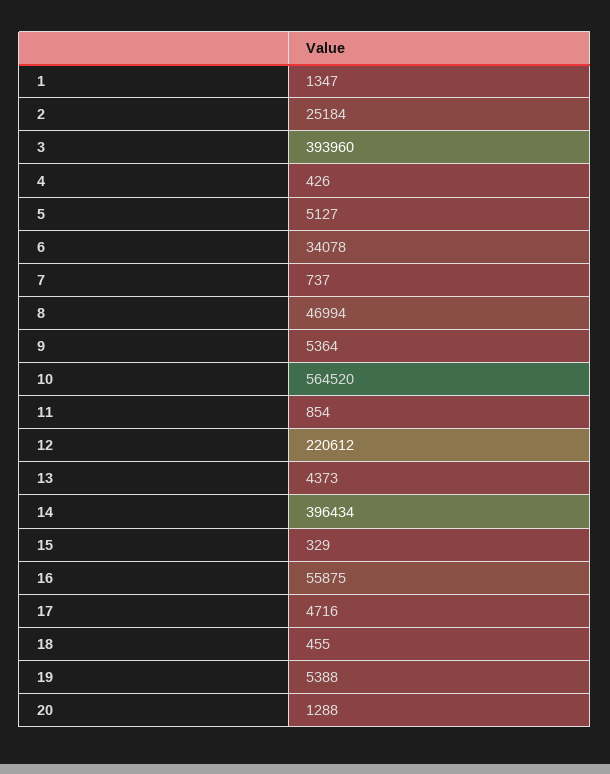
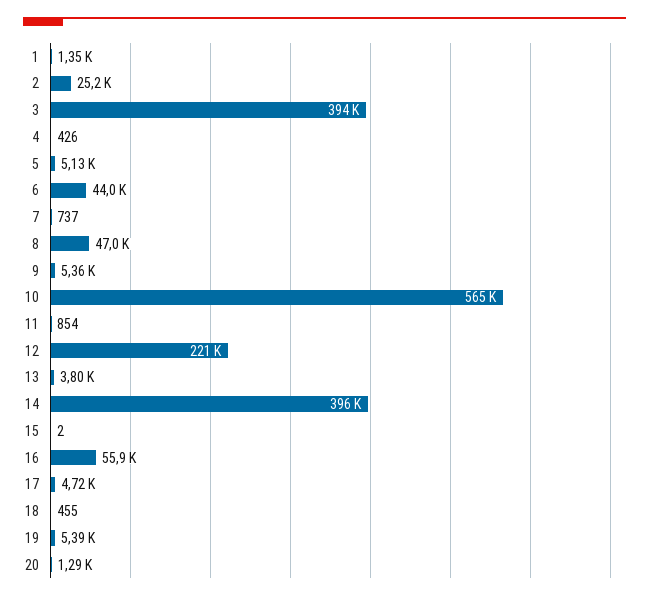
  {
    "1": 1347,
    "2": 25184,
    "3": 393960,
    "4": 426,
    "5": 5127,
-   "6": 34078,
+   "6": 44000,
    "7": 737,
    "8": 46994,
    "9": 5364,
    "10": 564520,
    "11": 854,
    "12": 220612,
-   "13": 4373,
+   "13": 3800,
    "14": 396434,
-   "15": 329,
+   "15": 2,
    "16": 55875,
    "17": 4716,
    "18": 455,
    "19": 5388,
    "20": 1288
  }

